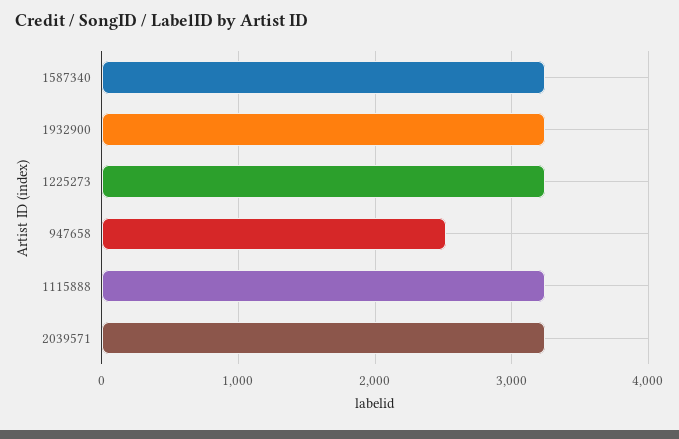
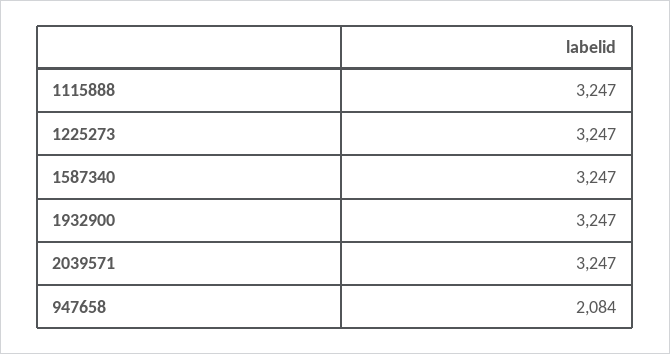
  {
    "1587340": 3247,
    "1932900": 3247,
    "1225273": 3247,
-   "947658": 2500,
+   "947658": 2084,
    "1115888": 3247,
    "2039571": 3247
  }

